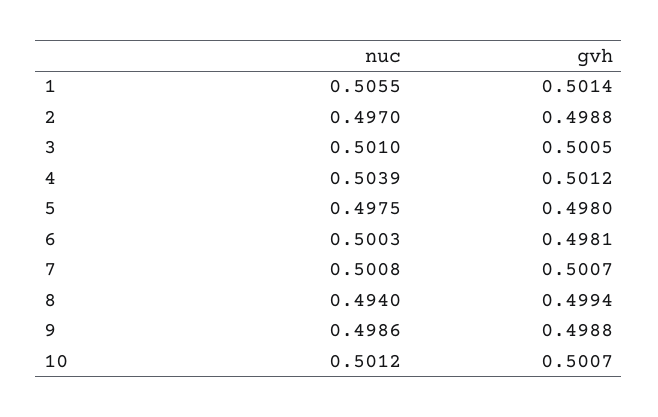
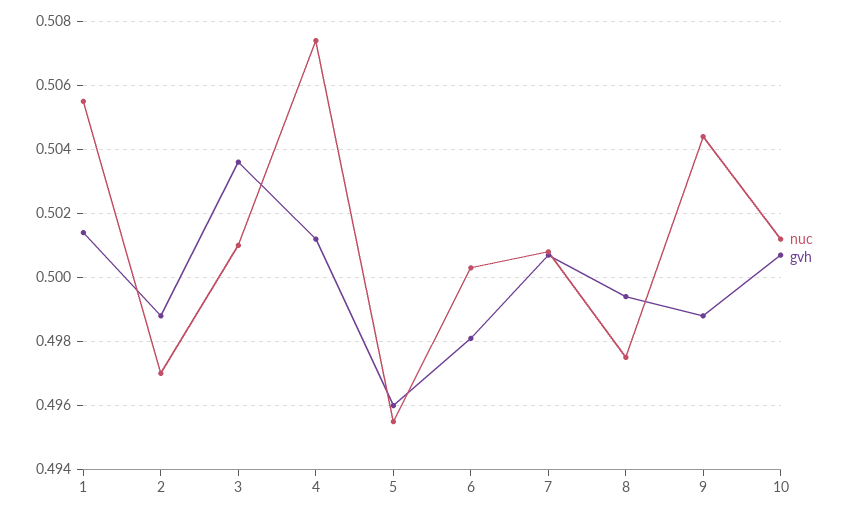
  {
    "nuc": {
      "1": 0.5055,
      "2": 0.497,
      "3": 0.501,
-     "4": 0.5039,
+     "4": 0.5075,
-     "5": 0.4975,
+     "5": 0.4955,
      "6": 0.5003,
      "7": 0.5008,
-     "8": 0.494,
+     "8": 0.4975,
-     "9": 0.4986,
+     "9": 0.5045,
      "10": 0.5012
    },
    "gvh": {
      "1": 0.5014,
      "2": 0.4988,
-     "3": 0.5005,
+     "3": 0.5035,
      "4": 0.5012,
-     "5": 0.498,
+     "5": 0.496,
      "6": 0.4981,
      "7": 0.5007,
      "8": 0.4994,
      "9": 0.4988,
      "10": 0.5007
    }
  }

